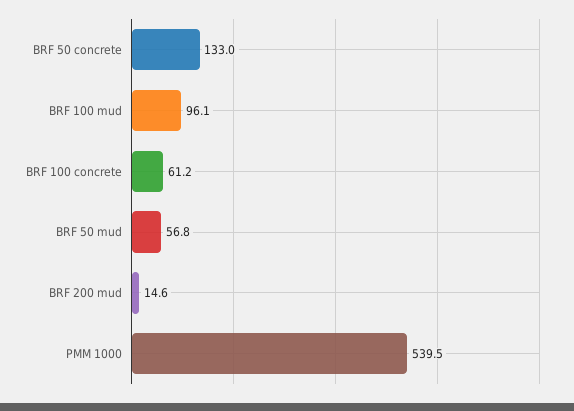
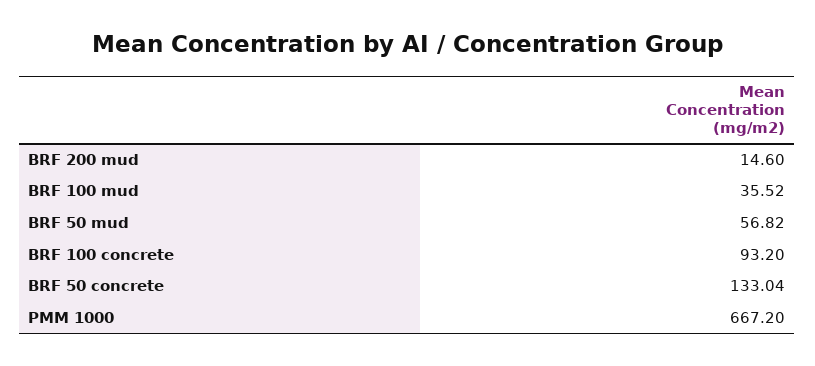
  {
    "BRF 50 concrete": 133.04,
-   "BRF 100 mud": 96.1,
+   "BRF 100 mud": 35.52,
-   "BRF 100 concrete": 61.2,
+   "BRF 100 concrete": 93.2,
    "BRF 50 mud": 56.82,
    "BRF 200 mud": 14.6,
-   "PMM 1000": 539.5
+   "PMM 1000": 667.2
  }

